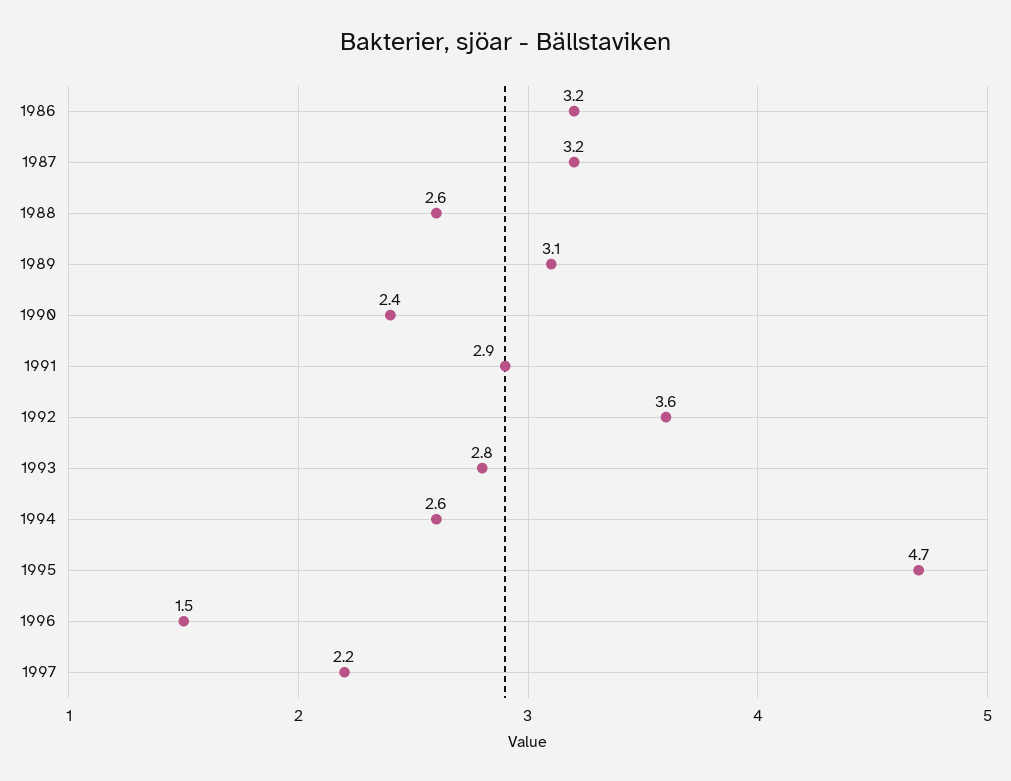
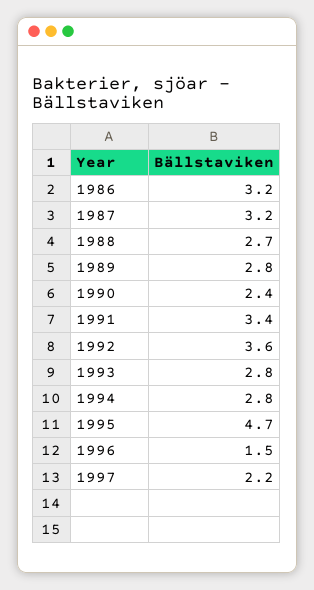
  {
    "1986": 3.2,
    "1987": 3.2,
-   "1988": 2.6,
+   "1988": 2.7,
-   "1989": 3.1,
+   "1989": 2.8,
    "1990": 2.4,
-   "1991": 2.9,
+   "1991": 3.4,
    "1992": 3.6,
    "1993": 2.8,
-   "1994": 2.6,
+   "1994": 2.8,
    "1995": 4.7,
    "1996": 1.5,
    "1997": 2.2
  }

